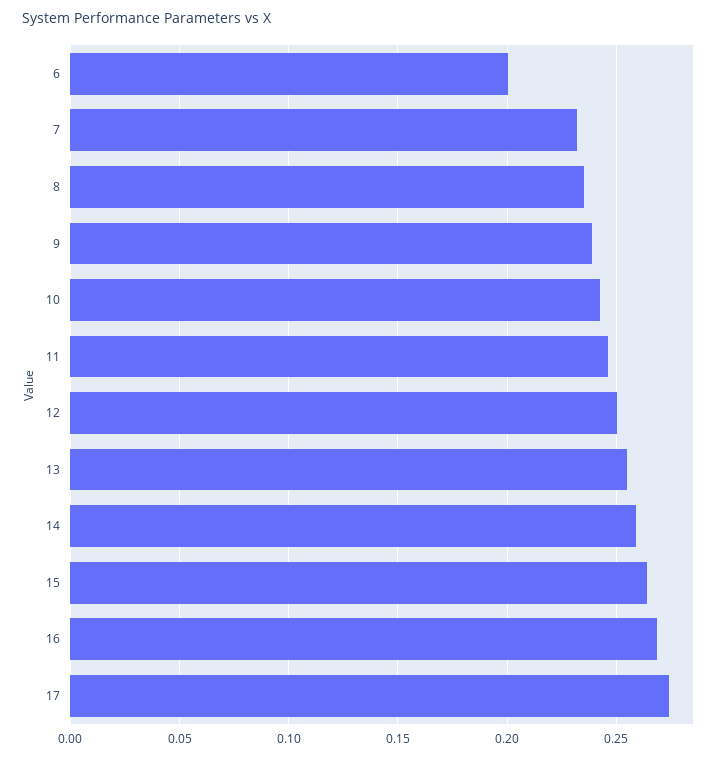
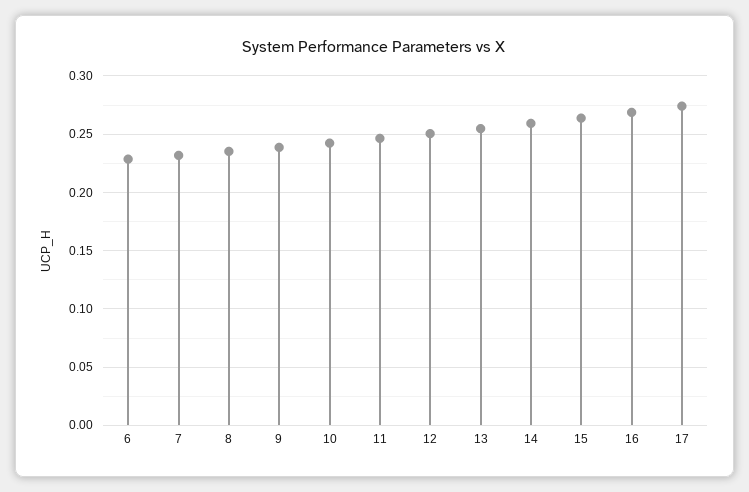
  {
-   "6": 0.2,
+   "6": 0.23,
    "7": 0.23,
    "8": 0.235,
    "9": 0.24,
    "10": 0.24,
    "11": 0.245,
    "12": 0.25,
    "13": 0.255,
    "14": 0.26,
    "15": 0.265,
    "16": 0.27,
    "17": 0.275
  }

